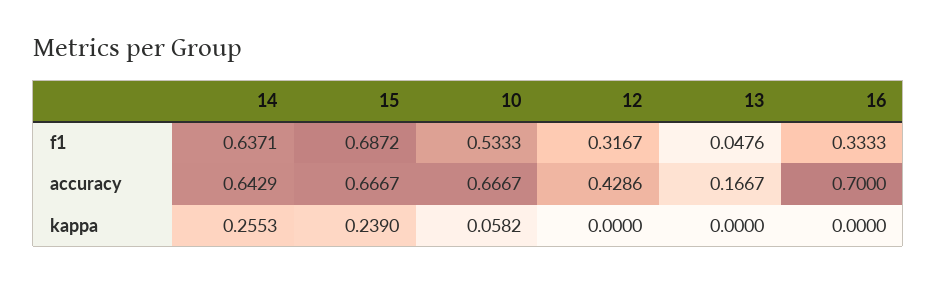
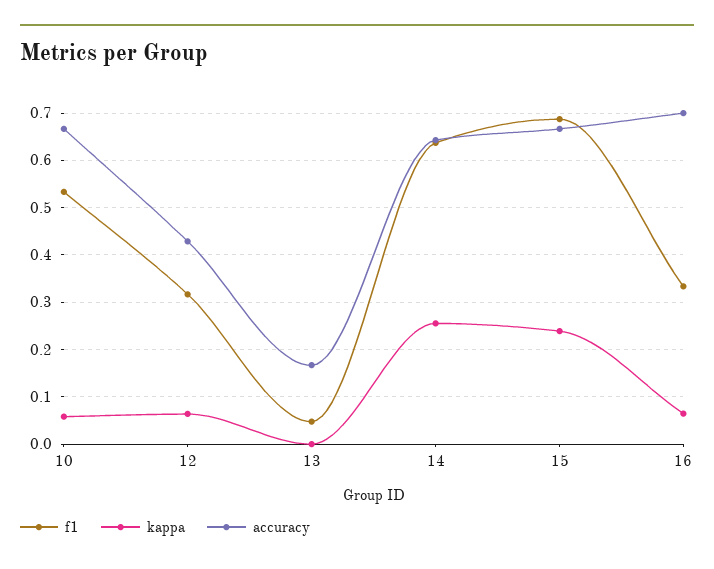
  {
    "f1": {
      "14": 0.6371,
      "15": 0.6872,
      "10": 0.5333,
      "12": 0.3167,
      "13": 0.0476,
      "16": 0.3333
    },
    "accuracy": {
      "14": 0.6429,
      "15": 0.6667,
      "10": 0.6667,
      "12": 0.4286,
      "13": 0.1667,
      "16": 0.7
    },
    "kappa": {
      "14": 0.2553,
      "15": 0.239,
      "10": 0.0582,
-     "12": 0,
+     "12": 0.06,
      "13": 0,
-     "16": 0
+     "16": 0.06
    }
  }

